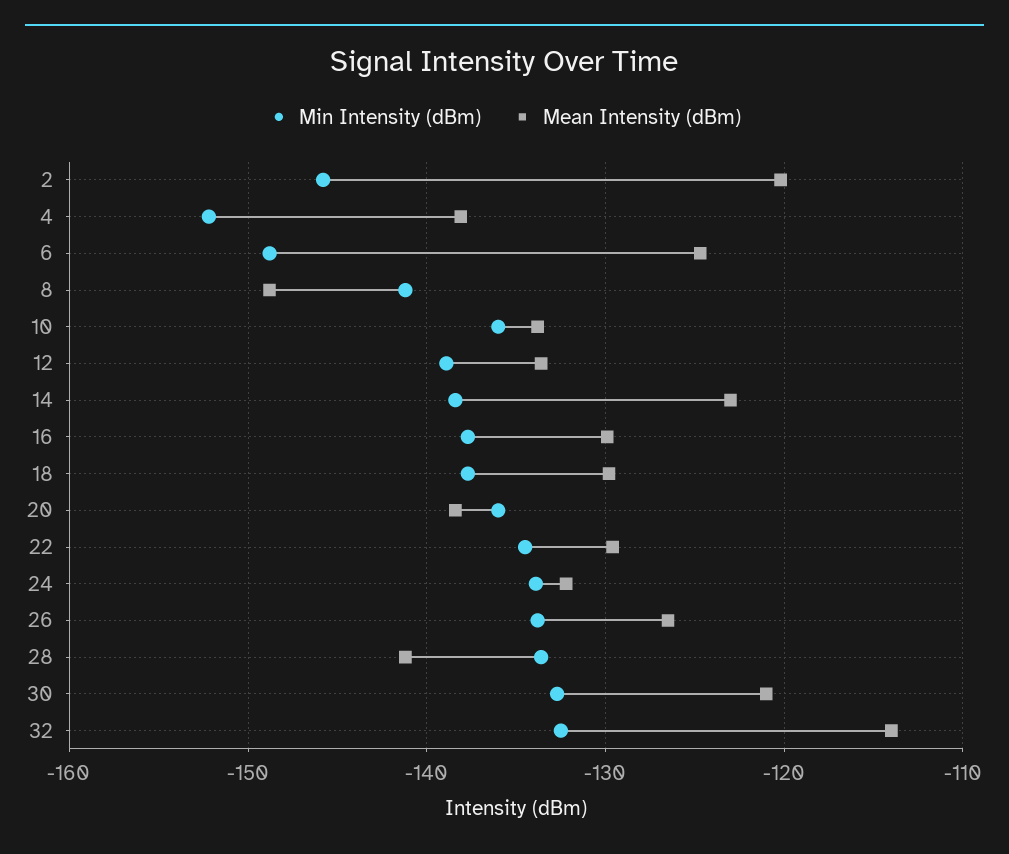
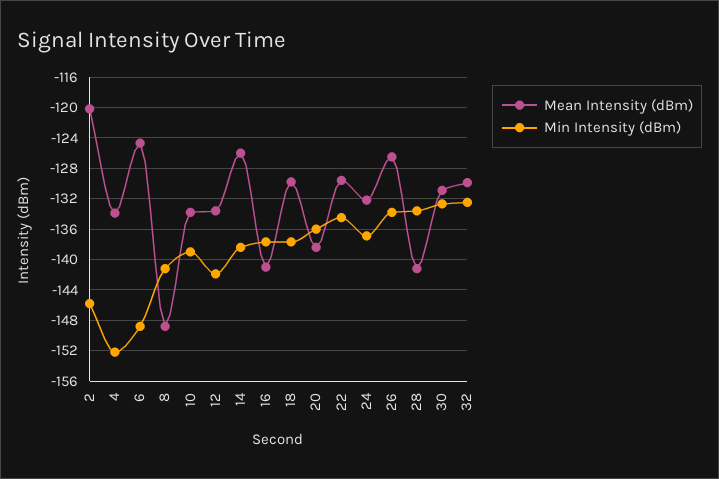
  {
    "Min Intensity (dBm)": {
      "2": -146,
      "4": -152,
      "6": -149,
      "8": -141,
-     "10": -136,
+     "10": -139,
-     "12": -139,
+     "12": -142,
      "14": -138,
      "16": -138,
      "18": -138,
      "20": -136,
      "22": -135,
-     "24": -134,
+     "24": -137,
      "26": -134,
      "28": -134,
      "30": -133,
      "32": -133
    },
    "Mean Intensity (dBm)": {
      "2": -120,
-     "4": -138,
+     "4": -134,
      "6": -125,
      "8": -149,
      "10": -134,
      "12": -134,
-     "14": -123,
+     "14": -126,
-     "16": -130,
+     "16": -141,
      "18": -130,
      "20": -138,
      "22": -130,
      "24": -132,
      "26": -127,
      "28": -141,
-     "30": -121,
+     "30": -131,
-     "32": -114
+     "32": -130
    }
  }

